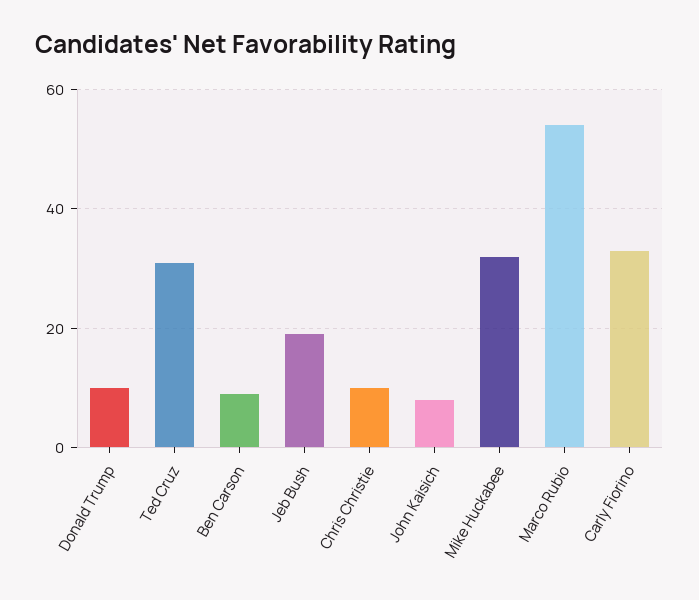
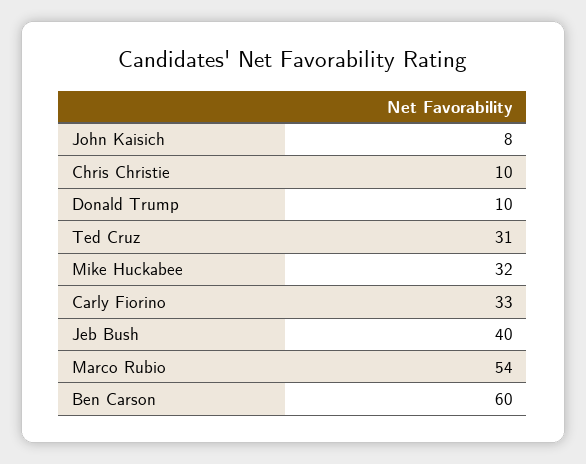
  {
    "Donald Trump": 10,
    "Ted Cruz": 31,
-   "Ben Carson": 10,
+   "Ben Carson": 60,
-   "Jeb Bush": 20,
+   "Jeb Bush": 40,
    "Chris Christie": 10,
    "John Kaisich": 8,
    "Mike Huckabee": 32,
    "Marco Rubio": 54,
    "Carly Fiorino": 33
  }

